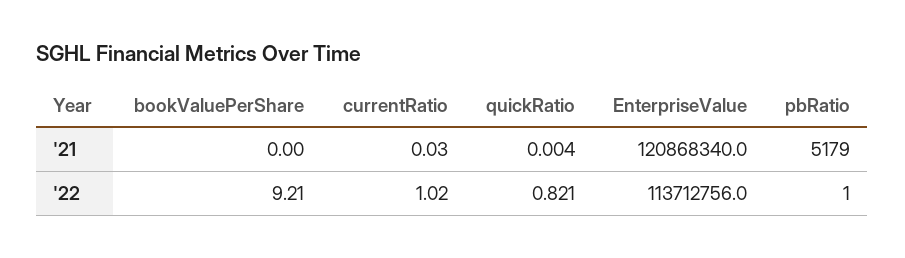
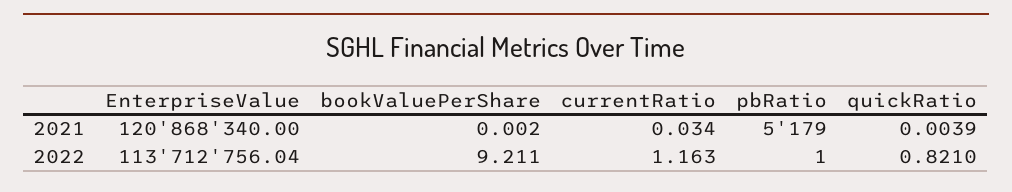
  {
    "bookValuePerShare": {
      "'21": 0.002,
      "'22": 9.211
    },
    "currentRatio": {
      "'21": 0.034,
-     "'22": 1.02
+     "'22": 1.163
    },
    "quickRatio": {
      "'21": 0.0039,
      "'22": 0.821
    },
    "EnterpriseValue": {
      "'21": 120868340,
      "'22": 113712756.04
    },
    "pbRatio": {
      "'21": 5179,
      "'22": 1
    }
  }

